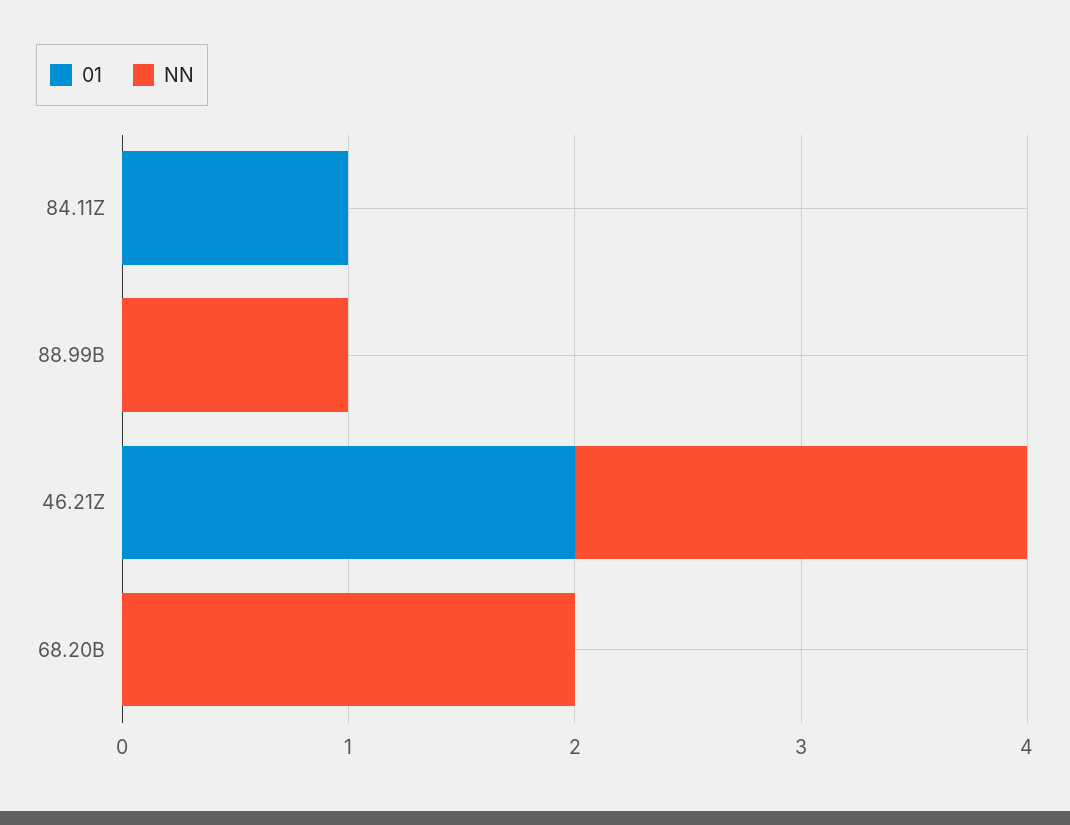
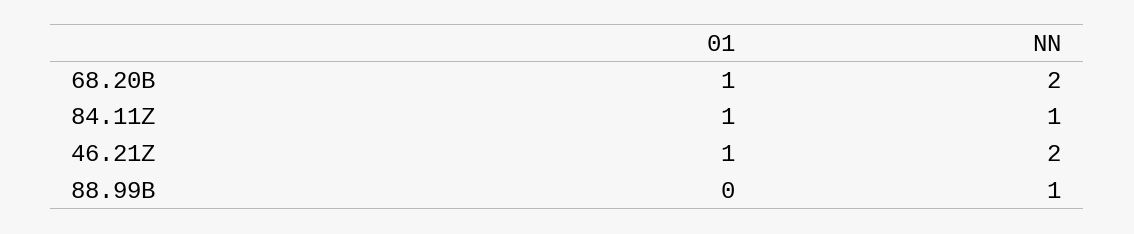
  {
    "01": {
      "84.11Z": 1,
      "88.99B": 0,
-     "46.21Z": 2,
+     "46.21Z": 1,
-     "68.20B": 0
+     "68.20B": 1
    },
    "NN": {
-     "84.11Z": 0,
+     "84.11Z": 1,
      "88.99B": 1,
      "46.21Z": 2,
      "68.20B": 2
    }
  }

